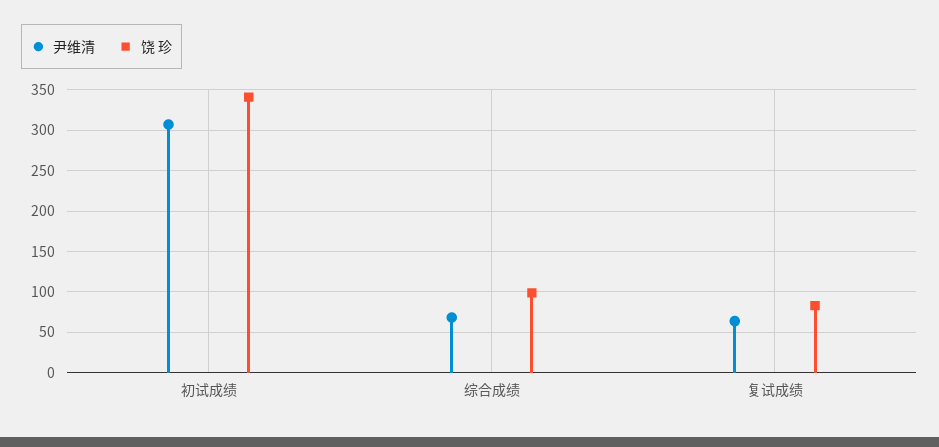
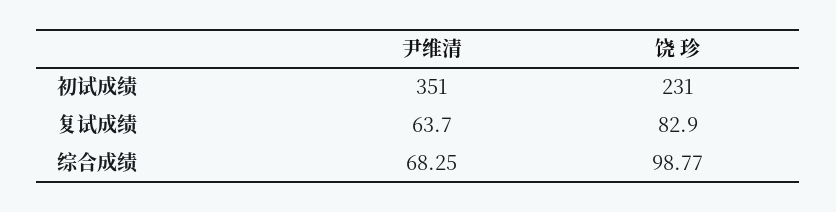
  {
    "尹维清": {
-     "初试成绩": 310,
+     "初试成绩": 351,
      "综合成绩": 68.25,
      "复试成绩": 63.7
    },
    "饶 珍": {
-     "初试成绩": 340,
+     "初试成绩": 231,
      "综合成绩": 98.77,
      "复试成绩": 82.9
    }
  }

